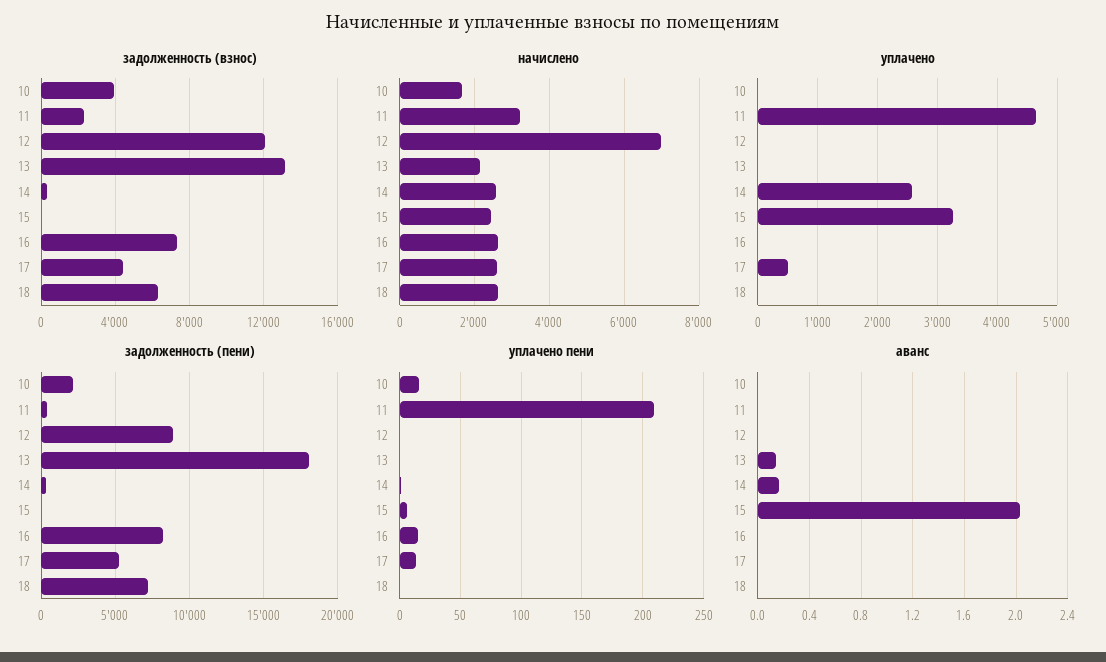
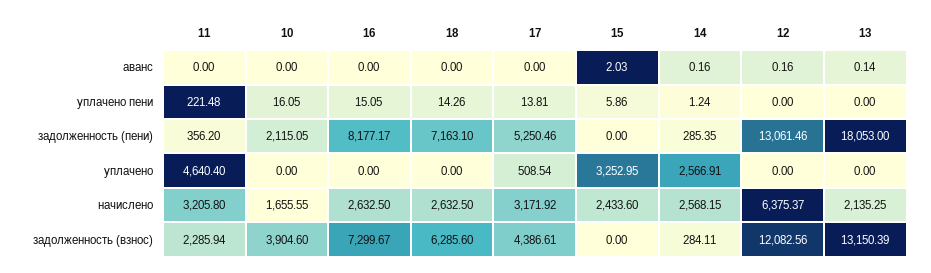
  {
    "задолженность (взнос)": {
      "10": 3904.6,
      "11": 2285.94,
      "12": 12082.56,
      "13": 13150.39,
      "14": 284.11,
      "15": 0,
      "16": 7299.67,
      "17": 4386.61,
      "18": 6285.6
    },
    "начислено": {
      "10": 1655.55,
      "11": 3205.8,
-     "12": 7000,
+     "12": 6375.37,
      "13": 2135.25,
      "14": 2568.15,
      "15": 2433.6,
      "16": 2632.5,
-     "17": 2600,
+     "17": 3171.92,
      "18": 2632.5
    },
    "уплачено": {
      "10": 0,
      "11": 4640.4,
      "12": 0,
      "13": 0,
      "14": 2566.91,
      "15": 3252.95,
      "16": 0,
      "17": 508.54,
      "18": 0
    },
    "задолженность (пени)": {
      "10": 2115.05,
      "11": 356.2,
-     "12": 9000,
+     "12": 13061.46,
      "13": 18053,
      "14": 285.35,
      "15": 0,
      "16": 8177.17,
      "17": 5250.46,
      "18": 7163.1
    },
    "уплачено пени": {
      "10": 16.05,
-     "11": 210,
+     "11": 221.48,
      "12": 0,
      "13": 0,
      "14": 1.24,
      "15": 5.86,
      "16": 15.05,
      "17": 13.81,
-     "18": 0
+     "18": 14.26
    },
    "аванс": {
      "10": 0,
      "11": 0,
-     "12": 0,
+     "12": 0.16,
      "13": 0.14,
      "14": 0.16,
      "15": 2.03,
      "16": 0,
      "17": 0,
      "18": 0
    }
  }

